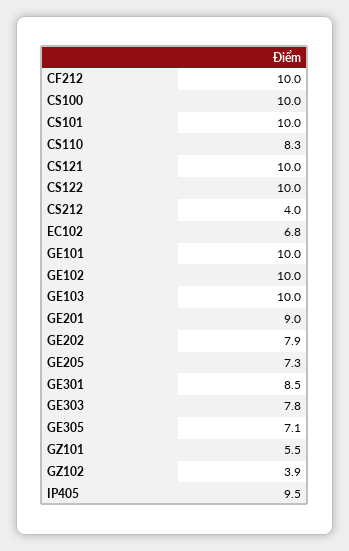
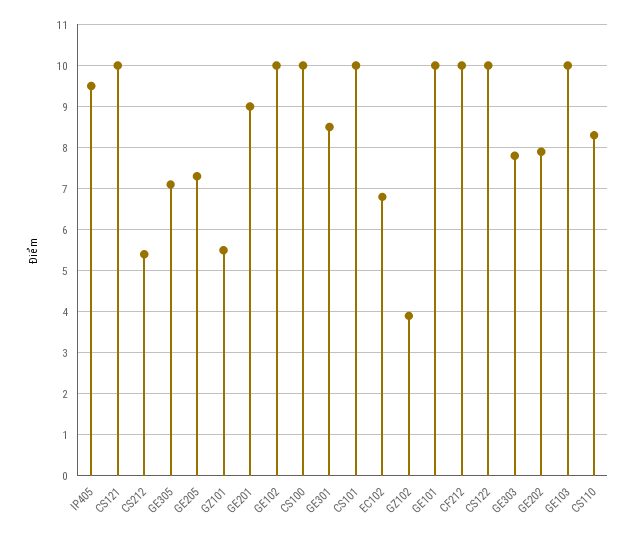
  {
    "CF212": 10,
    "CS100": 10,
    "CS101": 10,
    "CS110": 8.3,
    "CS121": 10,
    "CS122": 10,
-   "CS212": 4,
+   "CS212": 5.5,
    "EC102": 6.8,
    "GE101": 10,
    "GE102": 10,
    "GE103": 10,
    "GE201": 9,
    "GE202": 7.9,
    "GE205": 7.3,
    "GE301": 8.5,
    "GE303": 7.8,
    "GE305": 7.1,
    "GZ101": 5.5,
    "GZ102": 3.9,
    "IP405": 9.5
  }

